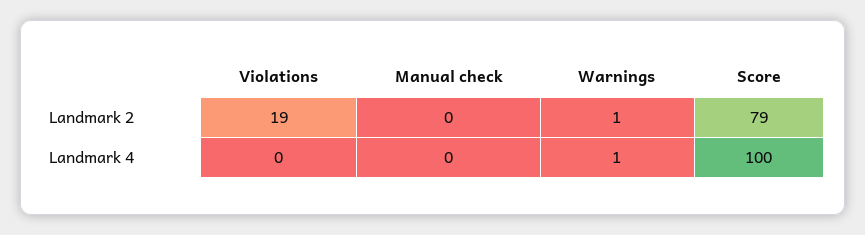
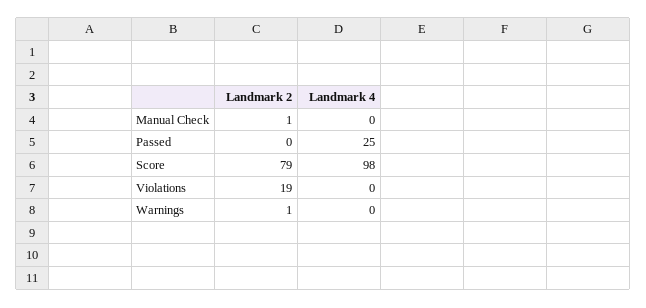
  {
    "Violations": {
      "Landmark 2": 19,
      "Landmark 4": 0
    },
    "Manual check": {
-     "Landmark 2": 0,
+     "Landmark 2": 1,
      "Landmark 4": 0
    },
    "Warnings": {
      "Landmark 2": 1,
-     "Landmark 4": 1
+     "Landmark 4": 0
    },
    "Score": {
      "Landmark 2": 79,
-     "Landmark 4": 100
+     "Landmark 4": 98
-   }
+   },
+   "Passed": {
+     "Landmark 2": 0,
+     "Landmark 4": 25
+   }
  }

